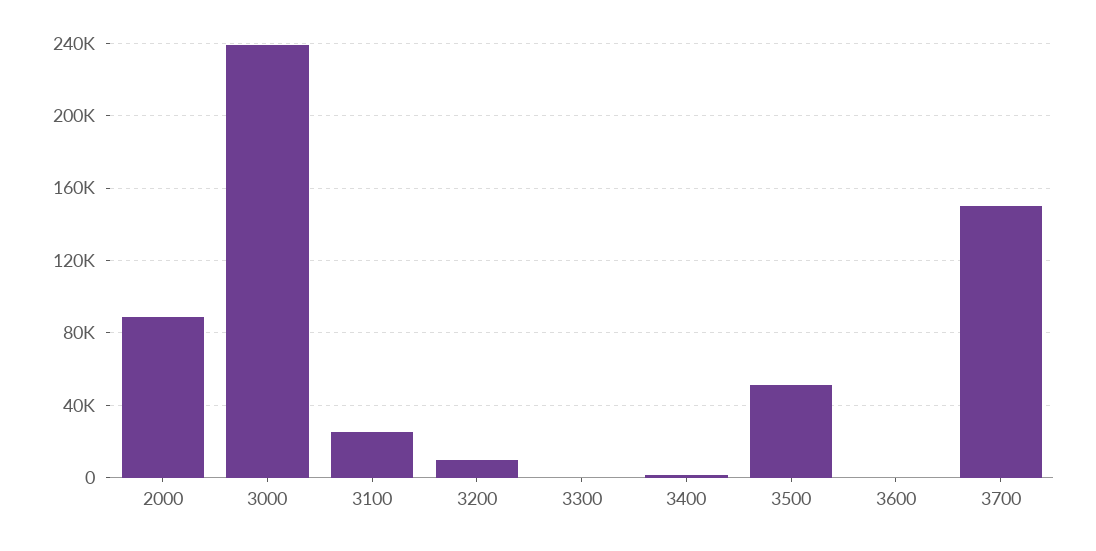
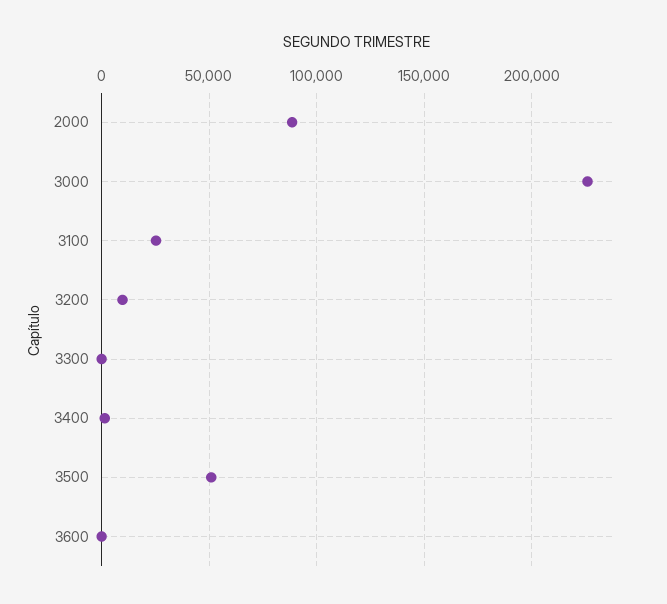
  {
    "2000": 90000,
-   "3000": 240000,
+   "3000": 225000,
    "3100": 25000,
    "3200": 10000,
    "3300": 0,
    "3400": 0,
    "3500": 50000,
-   "3600": 0,
+   "3600": 0
-   "3700": 150000
  }

